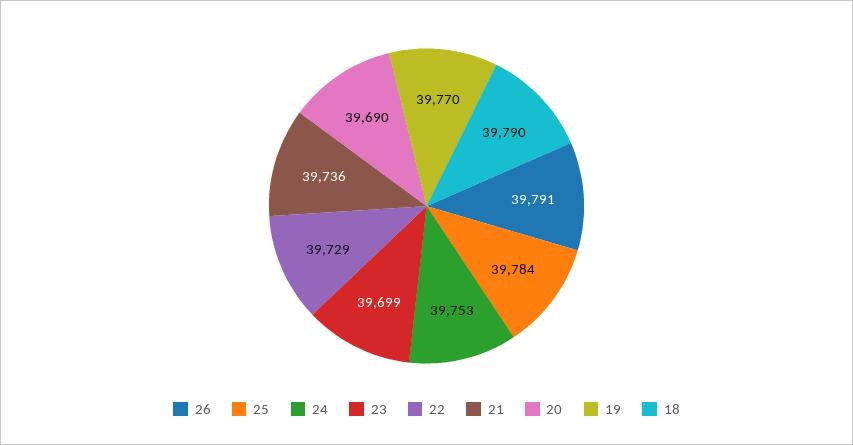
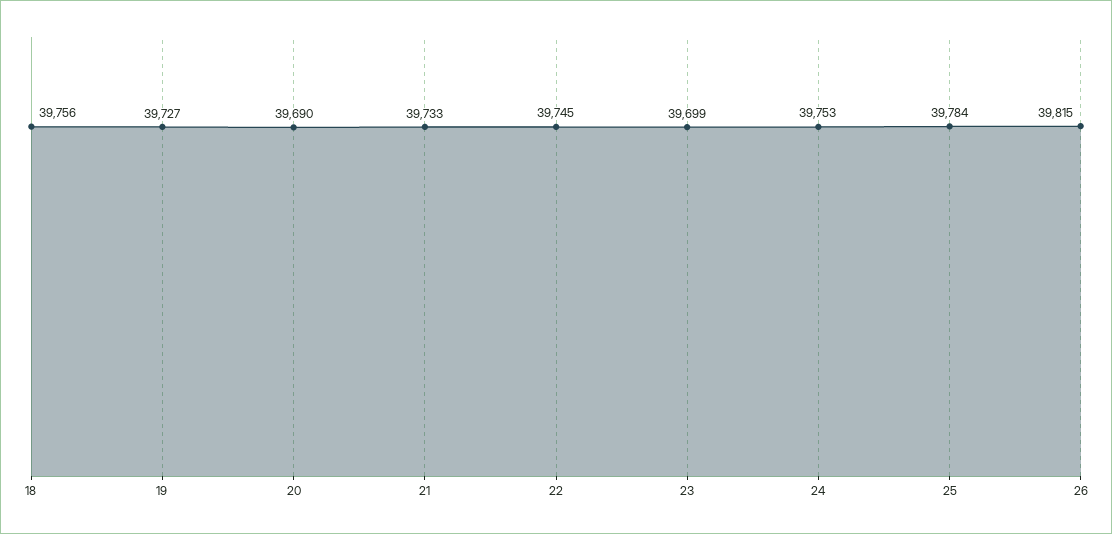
  {
-   "26": 39791,
+   "26": 39815,
    "25": 39784,
    "24": 39753,
    "23": 39699,
-   "22": 39729,
+   "22": 39745,
-   "21": 39736,
+   "21": 39733,
    "20": 39690,
-   "19": 39770,
+   "19": 39727,
-   "18": 39790
+   "18": 39756
  }

